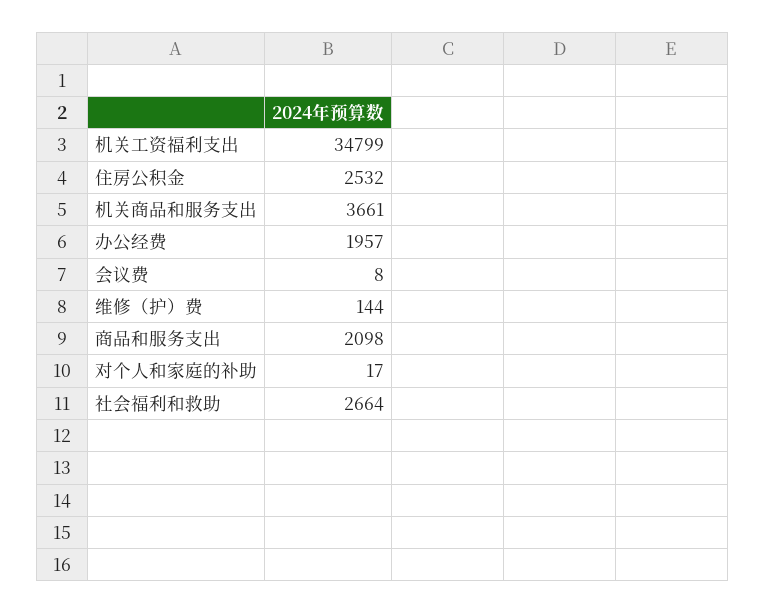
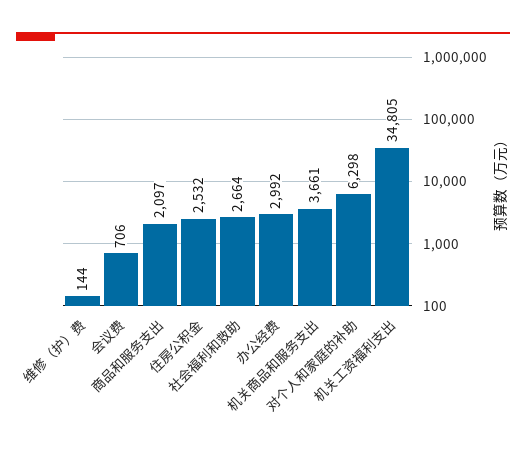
  {
-   "机关工资福利支出": 34799,
+   "机关工资福利支出": 34805,
    "住房公积金": 2532,
    "机关商品和服务支出": 3661,
-   "办公经费": 1957,
+   "办公经费": 2992,
-   "会议费": 8,
+   "会议费": 706,
    "维修（护）费": 144,
-   "商品和服务支出": 2098,
+   "商品和服务支出": 2097,
-   "对个人和家庭的补助": 17,
+   "对个人和家庭的补助": 6298,
    "社会福利和救助": 2664
  }

